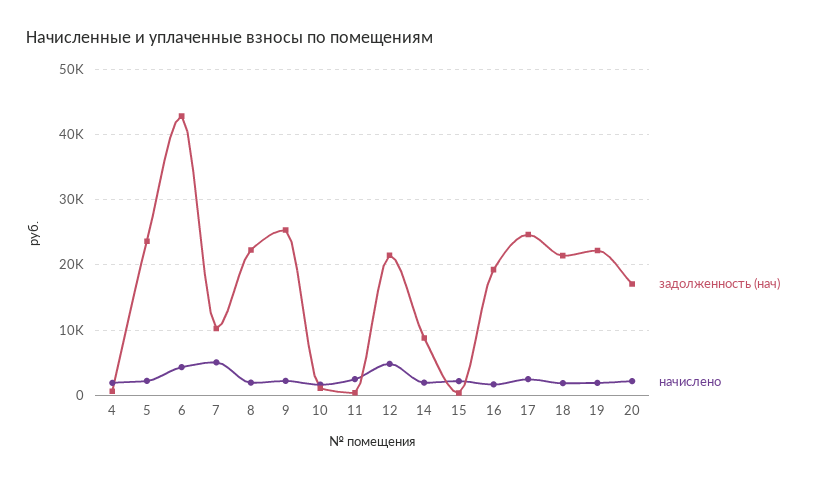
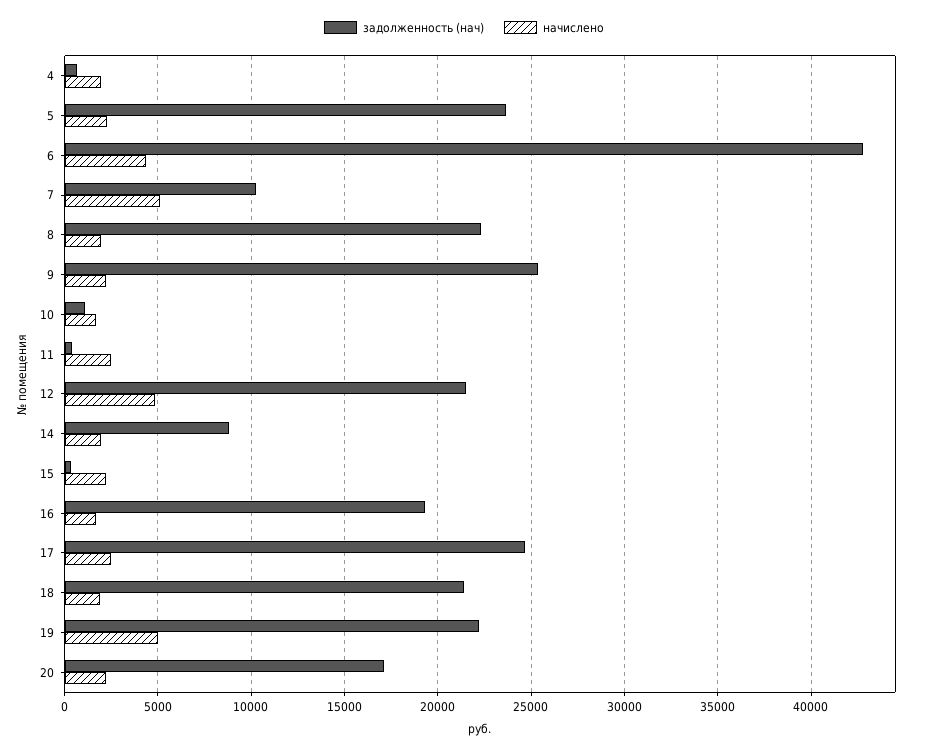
  {
    "задолженность (нач)": {
      "4": 500,
      "5": 23500,
      "6": 43000,
      "7": 10500,
      "8": 22500,
      "9": 25500,
      "10": 1000,
      "11": 500,
      "12": 21500,
      "14": 9000,
      "15": 500,
      "16": 19500,
      "17": 24500,
      "18": 21500,
      "19": 22000,
      "20": 17000
    },
    "начислено": {
      "4": 2000,
      "5": 2500,
      "6": 4500,
      "7": 5000,
      "8": 2000,
      "9": 2000,
      "10": 1500,
      "11": 2500,
      "12": 5000,
      "14": 2000,
      "15": 2000,
      "16": 1500,
      "17": 2500,
      "18": 2000,
-     "19": 2000,
+     "19": 5000,
      "20": 2000
    }
  }

